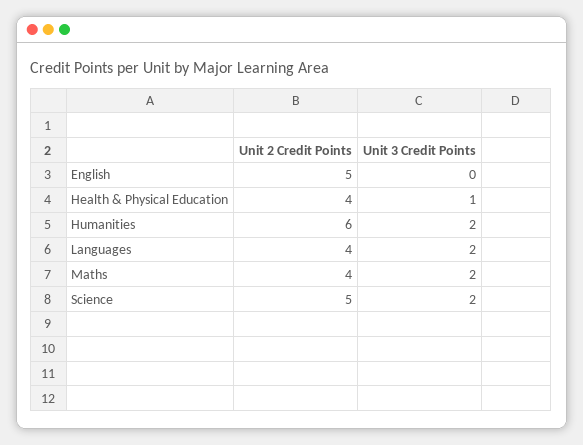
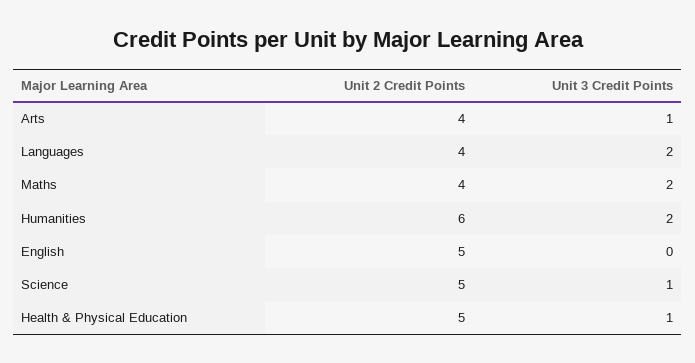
  {
    "Unit 2 Credit Points": {
      "English": 5,
-     "Health & Physical Education": 4,
+     "Health & Physical Education": 5,
      "Humanities": 6,
      "Languages": 4,
      "Maths": 4,
-     "Science": 5
+     "Science": 5,
+     "Arts": 4
    },
    "Unit 3 Credit Points": {
      "English": 0,
      "Health & Physical Education": 1,
      "Humanities": 2,
      "Languages": 2,
      "Maths": 2,
-     "Science": 2
+     "Science": 1,
+     "Arts": 1
    }
  }

